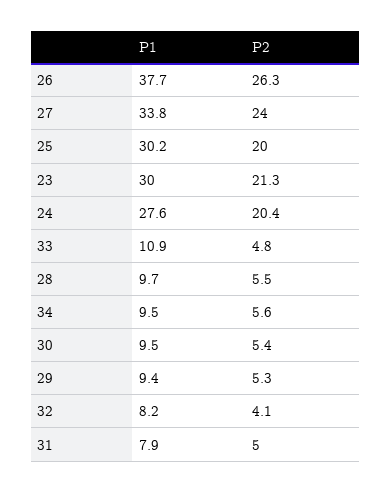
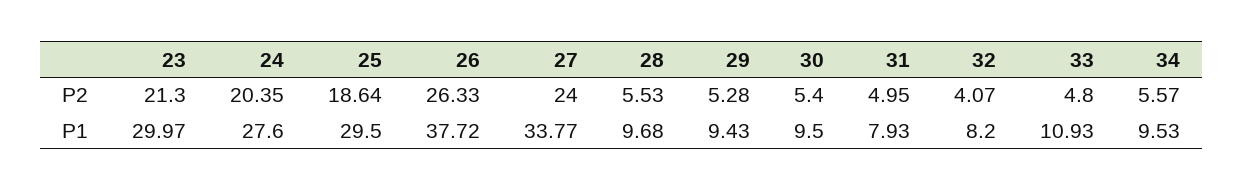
  {
    "P1": {
      "26": 37.72,
      "27": 33.77,
-     "25": 30.2,
+     "25": 29.5,
      "23": 29.97,
      "24": 27.6,
      "33": 10.93,
      "28": 9.68,
      "34": 9.53,
      "30": 9.5,
      "29": 9.43,
      "32": 8.2,
      "31": 7.93
    },
    "P2": {
      "26": 26.33,
      "27": 24,
-     "25": 20,
+     "25": 18.64,
      "23": 21.3,
      "24": 20.35,
      "33": 4.8,
      "28": 5.53,
      "34": 5.57,
      "30": 5.4,
      "29": 5.28,
      "32": 4.07,
      "31": 4.95
    }
  }

